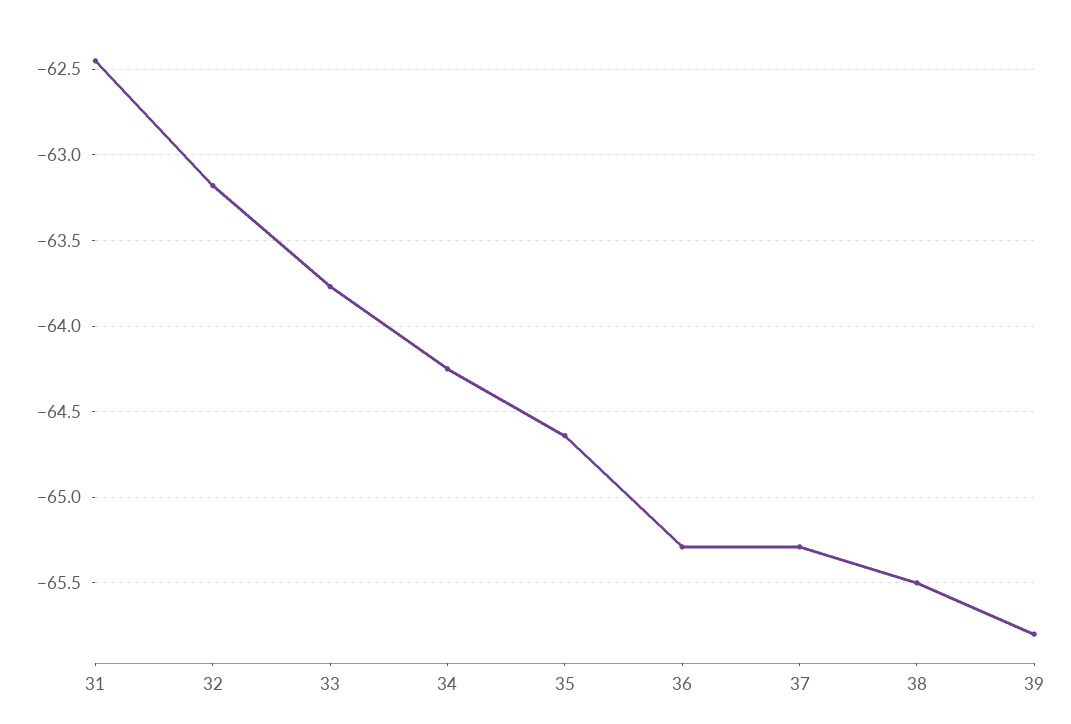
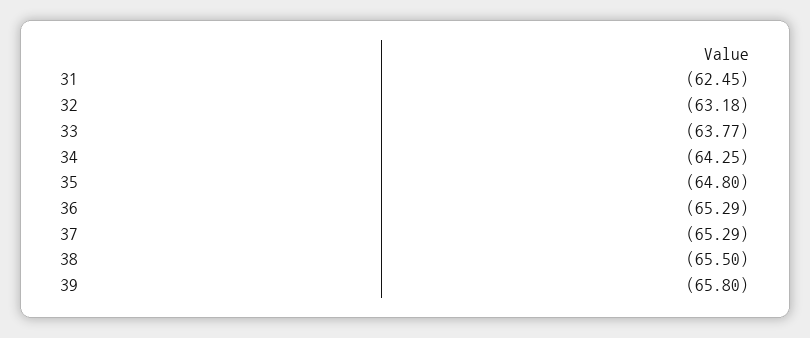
  {
    "31": -62.45,
    "32": -63.18,
    "33": -63.77,
    "34": -64.25,
-   "35": -64.65,
+   "35": -64.8,
    "36": -65.29,
    "37": -65.29,
    "38": -65.5,
    "39": -65.8
  }

